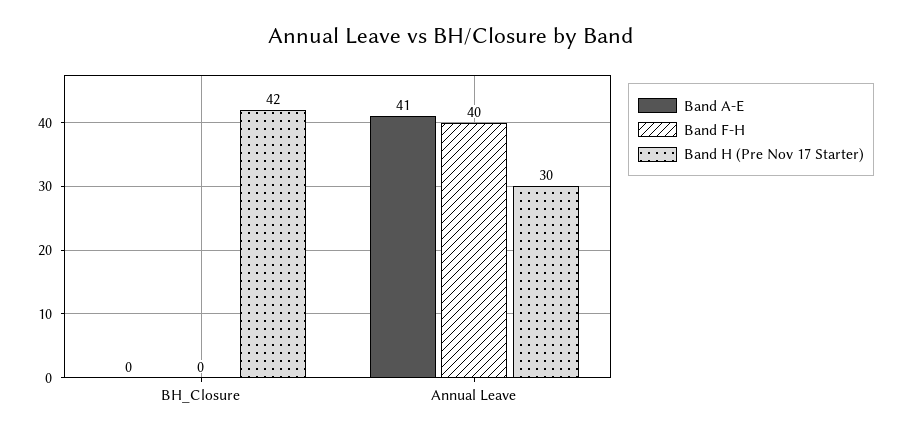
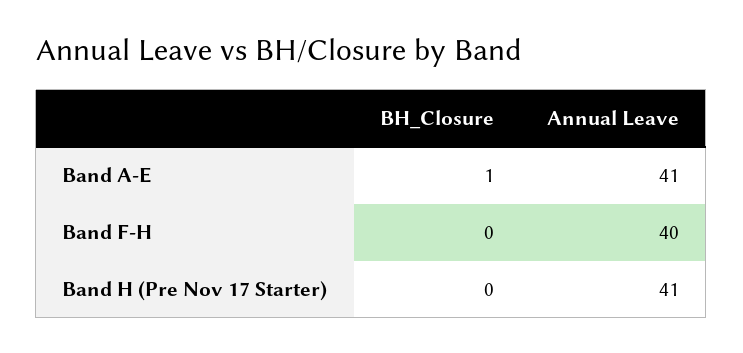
  {
    "Band A-E": {
-     "BH_Closure": 0,
+     "BH_Closure": 1,
      "Annual Leave": 41
    },
    "Band F-H": {
      "BH_Closure": 0,
      "Annual Leave": 40
    },
    "Band H (Pre Nov 17 Starter)": {
-     "BH_Closure": 42,
+     "BH_Closure": 0,
-     "Annual Leave": 30
+     "Annual Leave": 41
    }
  }

